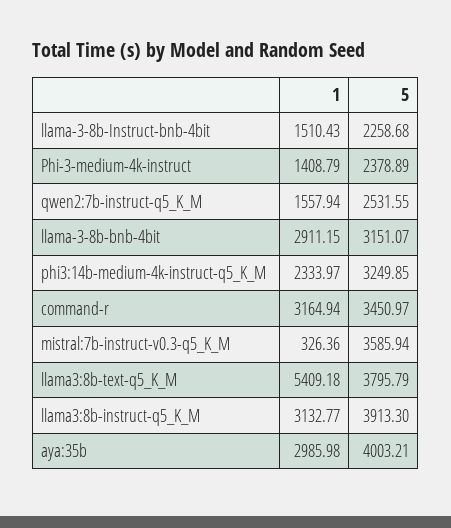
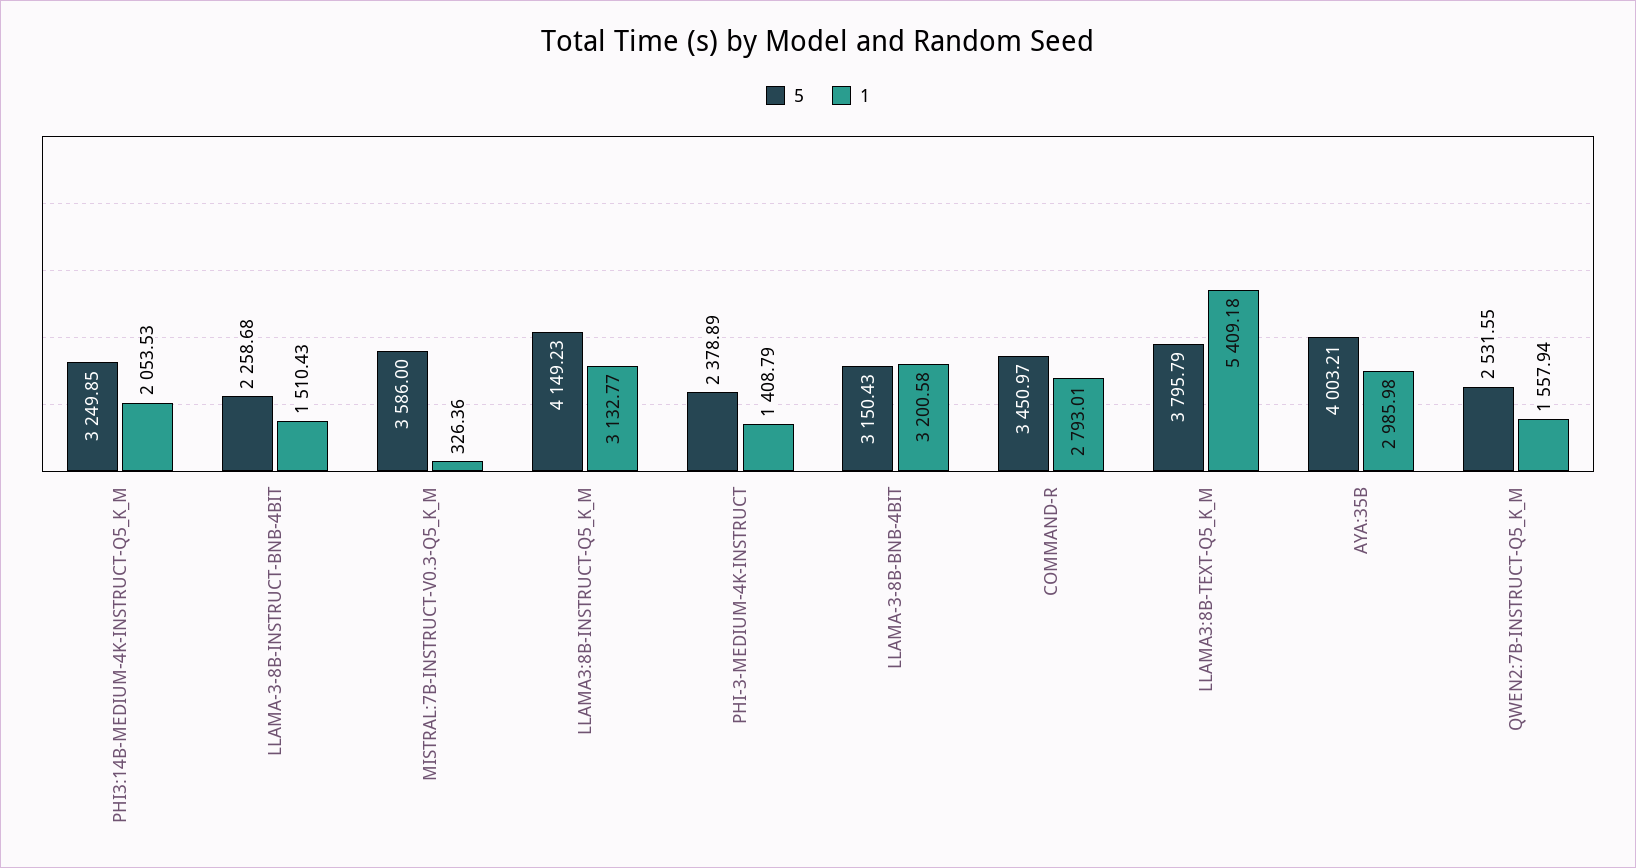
  {
    "1": {
      "llama-3-8b-Instruct-bnb-4bit": 1510.43,
      "Phi-3-medium-4k-instruct": 1408.79,
      "qwen2:7b-instruct-q5_K_M": 1557.94,
-     "llama-3-8b-bnb-4bit": 2911.15,
+     "llama-3-8b-bnb-4bit": 3200.58,
-     "phi3:14b-medium-4k-instruct-q5_K_M": 2333.97,
+     "phi3:14b-medium-4k-instruct-q5_K_M": 2053.53,
-     "command-r": 3164.94,
+     "command-r": 2793.01,
      "mistral:7b-instruct-v0.3-q5_K_M": 326.36,
      "llama3:8b-text-q5_K_M": 5409.18,
      "llama3:8b-instruct-q5_K_M": 3132.77,
      "aya:35b": 2985.98
    },
    "5": {
      "llama-3-8b-Instruct-bnb-4bit": 2258.68,
      "Phi-3-medium-4k-instruct": 2378.89,
      "qwen2:7b-instruct-q5_K_M": 2531.55,
-     "llama-3-8b-bnb-4bit": 3151.07,
+     "llama-3-8b-bnb-4bit": 3150.43,
      "phi3:14b-medium-4k-instruct-q5_K_M": 3249.85,
      "command-r": 3450.97,
-     "mistral:7b-instruct-v0.3-q5_K_M": 3585.94,
+     "mistral:7b-instruct-v0.3-q5_K_M": 3586,
      "llama3:8b-text-q5_K_M": 3795.79,
-     "llama3:8b-instruct-q5_K_M": 3913.3,
+     "llama3:8b-instruct-q5_K_M": 4149.23,
      "aya:35b": 4003.21
    }
  }

